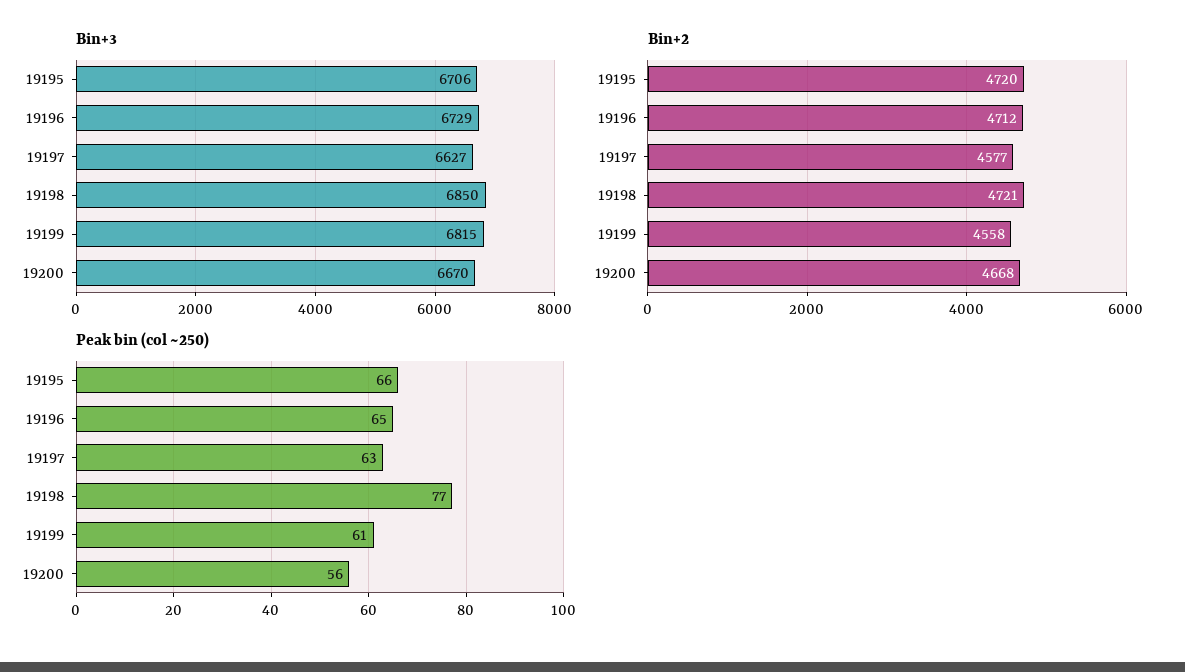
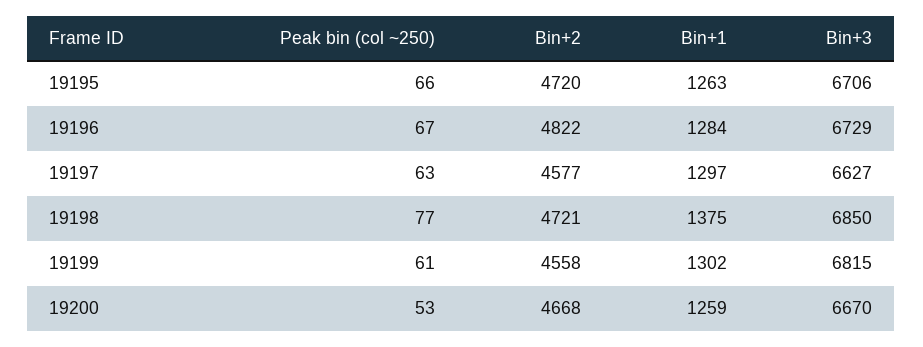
  {
    "Bin+3": {
      "19195": 6706,
      "19196": 6729,
      "19197": 6627,
      "19198": 6850,
      "19199": 6815,
      "19200": 6670
    },
    "Bin+2": {
      "19195": 4720,
-     "19196": 4712,
+     "19196": 4822,
      "19197": 4577,
      "19198": 4721,
      "19199": 4558,
      "19200": 4668
    },
    "Peak bin (col ~250)": {
      "19195": 66,
-     "19196": 65,
+     "19196": 67,
      "19197": 63,
      "19198": 77,
      "19199": 61,
-     "19200": 56
+     "19200": 53
-   }
+   },
+   "Bin+1": {
+     "19195": 1263,
+     "19196": 1284,
+     "19197": 1297,
+     "19198": 1375,
+     "19199": 1302,
+     "19200": 1259
+   }
  }

